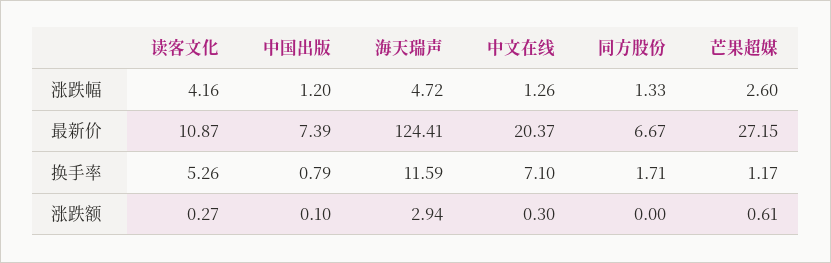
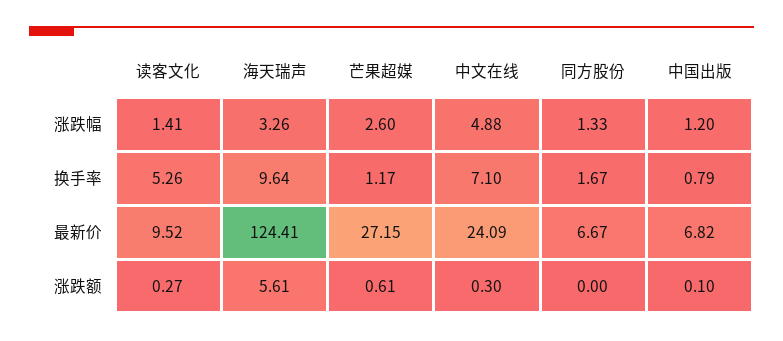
  {
    "读客文化": {
-     "涨跌幅": 4.16,
+     "涨跌幅": 1.41,
-     "最新价": 10.87,
+     "最新价": 9.52,
      "换手率": 5.26,
      "涨跌额": 0.27
    },
    "中国出版": {
      "涨跌幅": 1.2,
-     "最新价": 7.39,
+     "最新价": 6.82,
      "换手率": 0.79,
      "涨跌额": 0.1
    },
    "海天瑞声": {
-     "涨跌幅": 4.72,
+     "涨跌幅": 3.26,
      "最新价": 124.41,
-     "换手率": 11.59,
+     "换手率": 9.64,
-     "涨跌额": 2.94
+     "涨跌额": 5.61
    },
    "中文在线": {
-     "涨跌幅": 1.26,
+     "涨跌幅": 4.88,
-     "最新价": 20.37,
+     "最新价": 24.09,
      "换手率": 7.1,
      "涨跌额": 0.3
    },
    "同方股份": {
      "涨跌幅": 1.33,
      "最新价": 6.67,
-     "换手率": 1.71,
+     "换手率": 1.67,
      "涨跌额": 0
    },
    "芒果超媒": {
      "涨跌幅": 2.6,
      "最新价": 27.15,
      "换手率": 1.17,
      "涨跌额": 0.61
    }
  }

